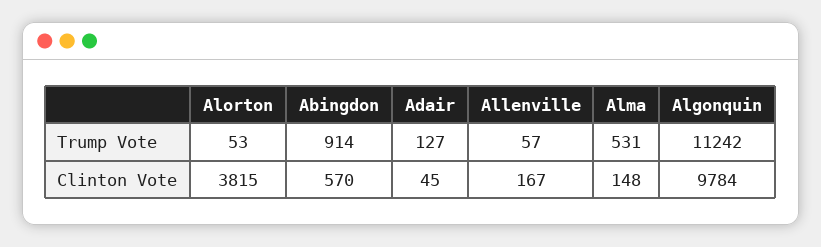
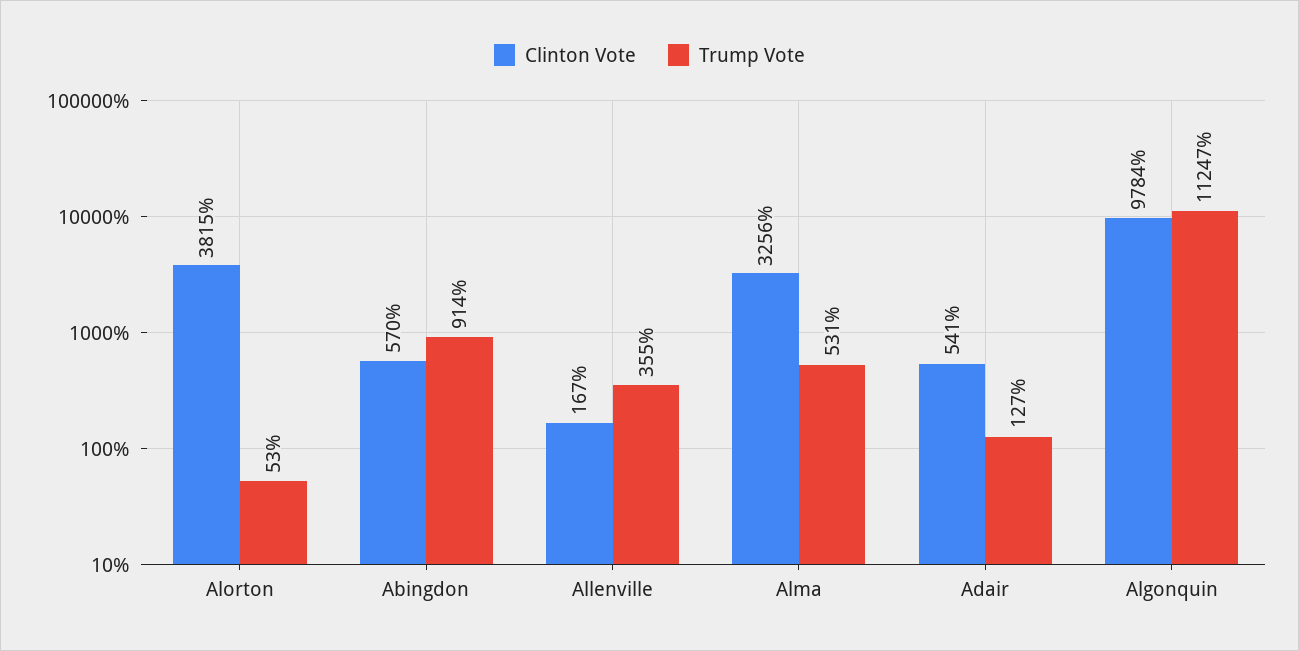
  {
    "Trump Vote": {
      "Alorton": 53,
      "Abingdon": 914,
      "Adair": 127,
-     "Allenville": 57,
+     "Allenville": 355,
      "Alma": 531,
-     "Algonquin": 11242
+     "Algonquin": 11247
    },
    "Clinton Vote": {
      "Alorton": 3815,
      "Abingdon": 570,
-     "Adair": 45,
+     "Adair": 541,
      "Allenville": 167,
-     "Alma": 148,
+     "Alma": 3256,
      "Algonquin": 9784
    }
  }

